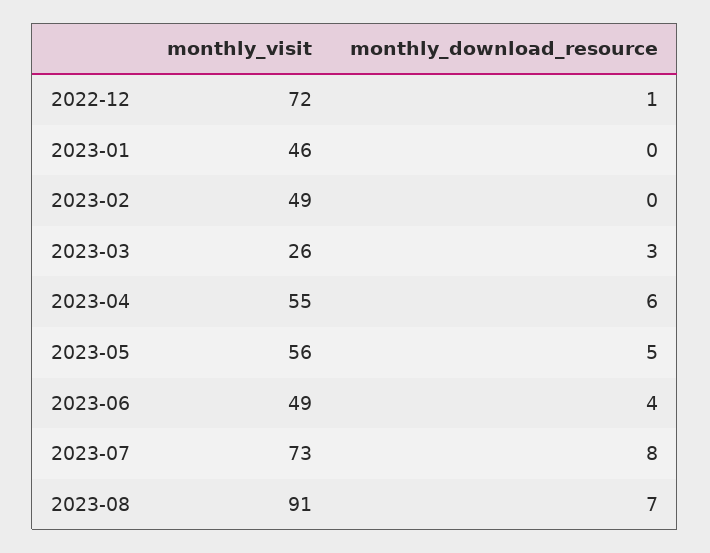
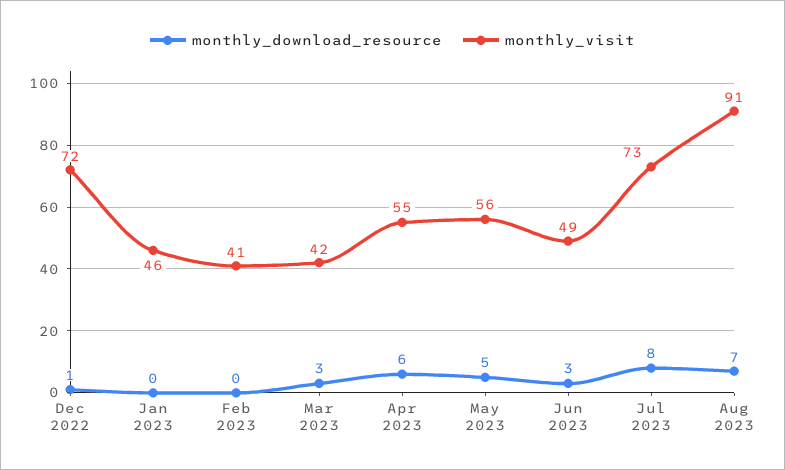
  {
    "monthly_visit": {
      "2022-12": 72,
      "2023-01": 46,
-     "2023-02": 49,
+     "2023-02": 41,
-     "2023-03": 26,
+     "2023-03": 42,
      "2023-04": 55,
      "2023-05": 56,
      "2023-06": 49,
      "2023-07": 73,
      "2023-08": 91
    },
    "monthly_download_resource": {
      "2022-12": 1,
      "2023-01": 0,
      "2023-02": 0,
      "2023-03": 3,
      "2023-04": 6,
      "2023-05": 5,
-     "2023-06": 4,
+     "2023-06": 3,
      "2023-07": 8,
      "2023-08": 7
    }
  }

